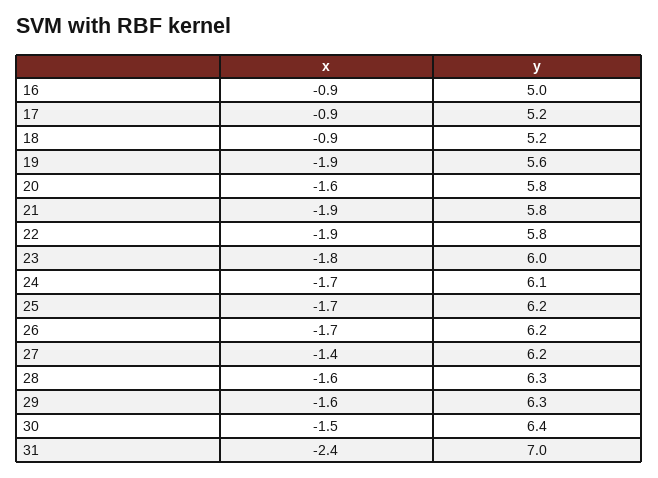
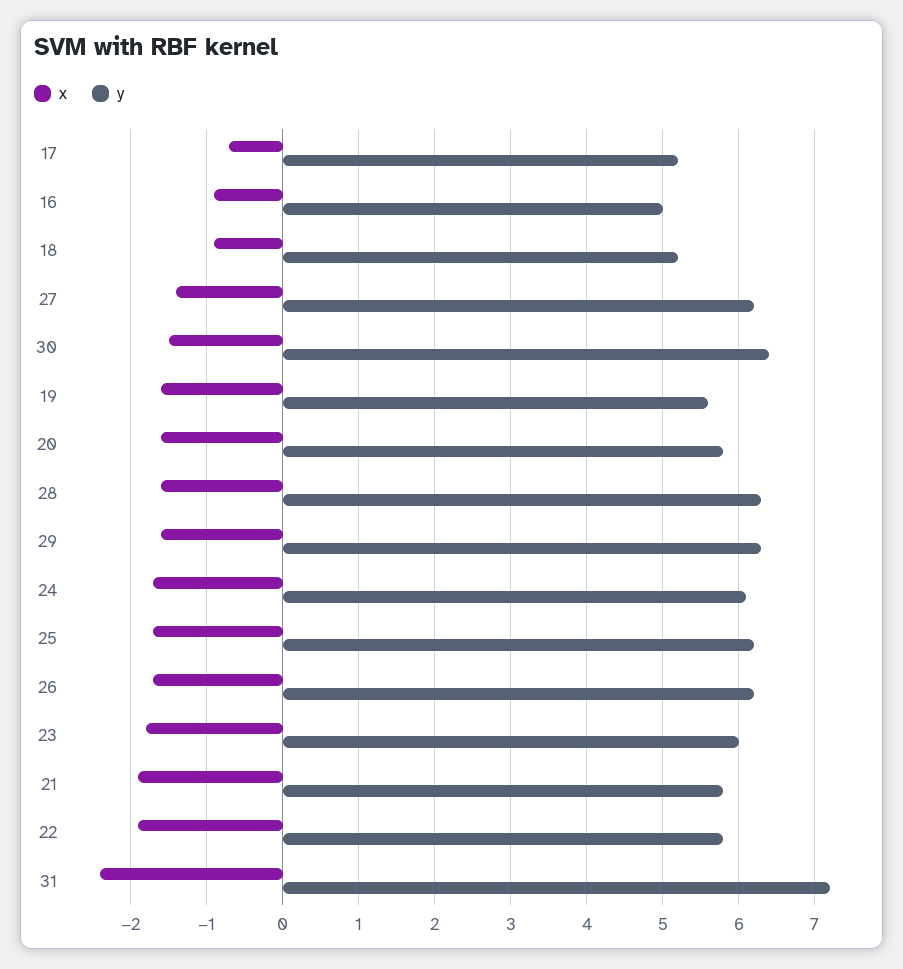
  {
    "x": {
      "16": -0.9,
-     "17": -0.9,
+     "17": -0.7,
      "18": -0.9,
-     "19": -1.9,
+     "19": -1.6,
      "20": -1.6,
      "21": -1.9,
      "22": -1.9,
      "23": -1.8,
      "24": -1.7,
      "25": -1.7,
      "26": -1.7,
      "27": -1.4,
      "28": -1.6,
      "29": -1.6,
      "30": -1.5,
      "31": -2.4
    },
    "y": {
      "16": 5,
      "17": 5.2,
      "18": 5.2,
      "19": 5.6,
      "20": 5.8,
      "21": 5.8,
      "22": 5.8,
      "23": 6,
      "24": 6.1,
      "25": 6.2,
      "26": 6.2,
      "27": 6.2,
      "28": 6.3,
      "29": 6.3,
      "30": 6.4,
-     "31": 7
+     "31": 7.2
    }
  }

